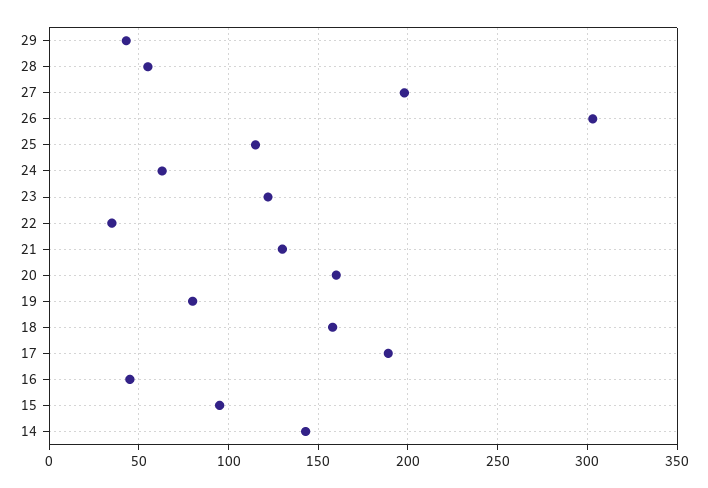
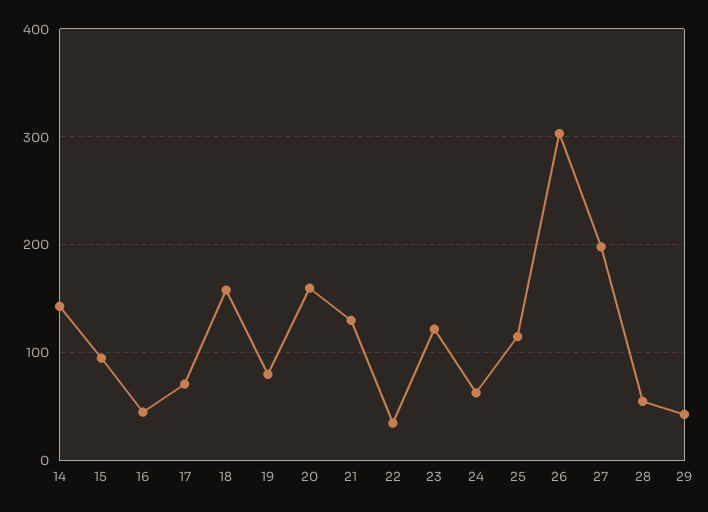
  {
    "29": 45,
    "28": 55,
    "27": 200,
    "26": 305,
    "25": 115,
    "24": 65,
    "23": 120,
    "22": 35,
    "21": 130,
    "20": 160,
    "19": 80,
    "18": 160,
-   "17": 190,
+   "17": 70,
    "16": 45,
    "15": 95,
    "14": 145
  }

